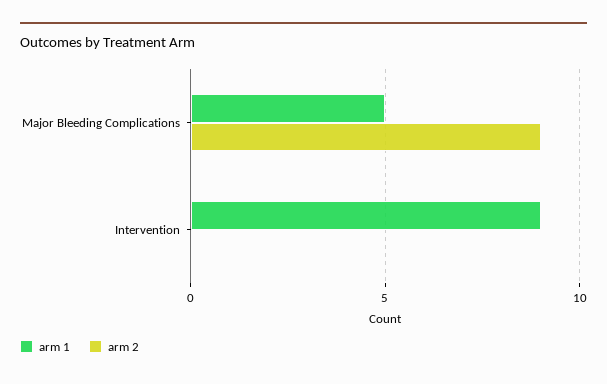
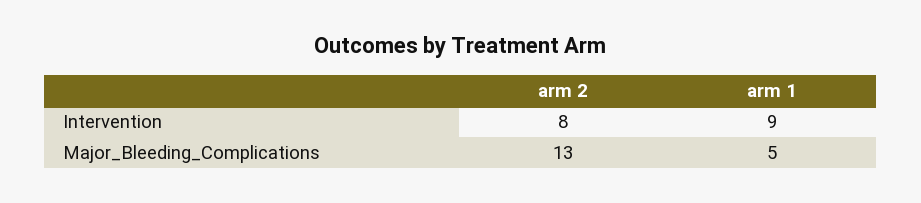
  {
    "arm 1": {
      "Major Bleeding Complications": 5,
      "Intervention": 9
    },
    "arm 2": {
-     "Major Bleeding Complications": 9,
+     "Major Bleeding Complications": 13,
-     "Intervention": 0
+     "Intervention": 8
    }
  }

